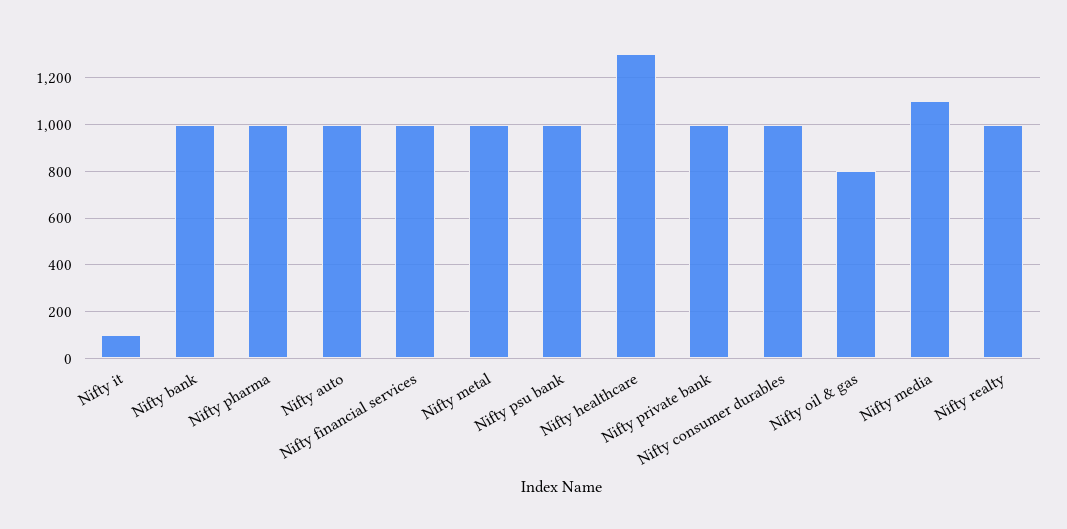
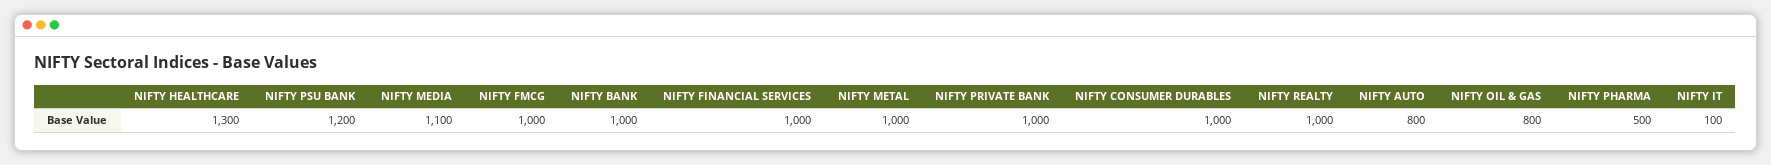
  {
    "Nifty it": 100,
    "Nifty bank": 1000,
-   "Nifty pharma": 1000,
+   "Nifty pharma": 500,
-   "Nifty auto": 1000,
+   "Nifty auto": 800,
    "Nifty financial services": 1000,
    "Nifty metal": 1000,
-   "Nifty psu bank": 1000,
+   "Nifty psu bank": 1200,
    "Nifty healthcare": 1300,
    "Nifty private bank": 1000,
    "Nifty consumer durables": 1000,
    "Nifty oil & gas": 800,
    "Nifty media": 1100,
-   "Nifty realty": 1000
+   "Nifty realty": 1000,
+   "NIFTY FMCG": 1000
  }

